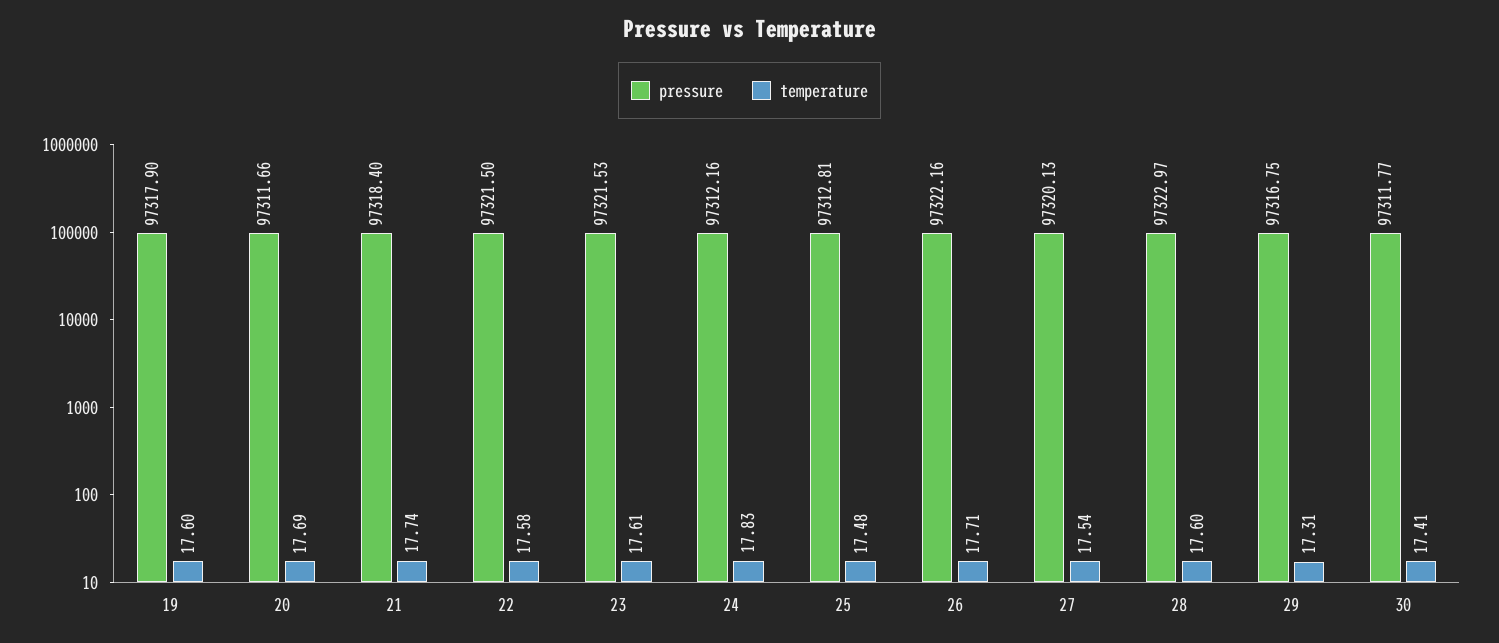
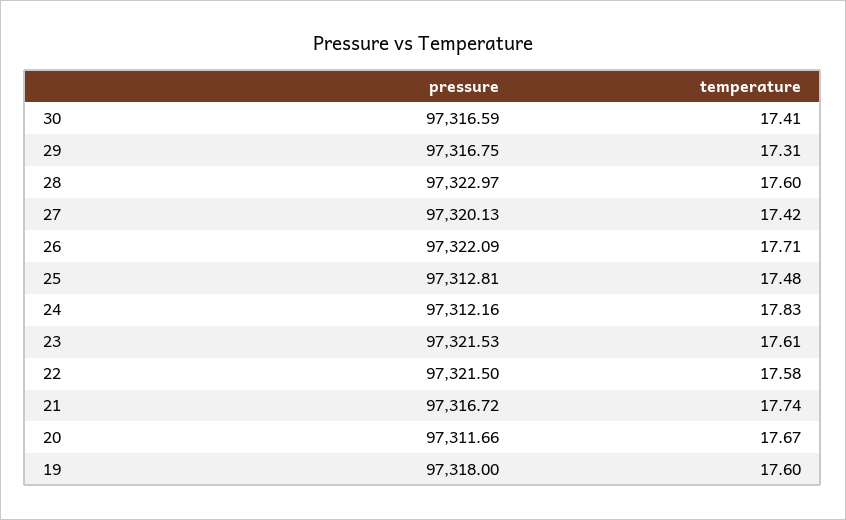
  {
    "pressure": {
-     "19": 97317.9,
+     "19": 97318,
      "20": 97311.66,
-     "21": 97318.4,
+     "21": 97316.72,
      "22": 97321.5,
      "23": 97321.53,
      "24": 97312.16,
      "25": 97312.81,
-     "26": 97322.16,
+     "26": 97322.09,
      "27": 97320.13,
      "28": 97322.97,
      "29": 97316.75,
-     "30": 97311.77
+     "30": 97316.59
    },
    "temperature": {
      "19": 17.6,
-     "20": 17.69,
+     "20": 17.67,
      "21": 17.74,
      "22": 17.58,
      "23": 17.61,
      "24": 17.83,
      "25": 17.48,
      "26": 17.71,
-     "27": 17.54,
+     "27": 17.42,
      "28": 17.6,
      "29": 17.31,
      "30": 17.41
    }
  }

